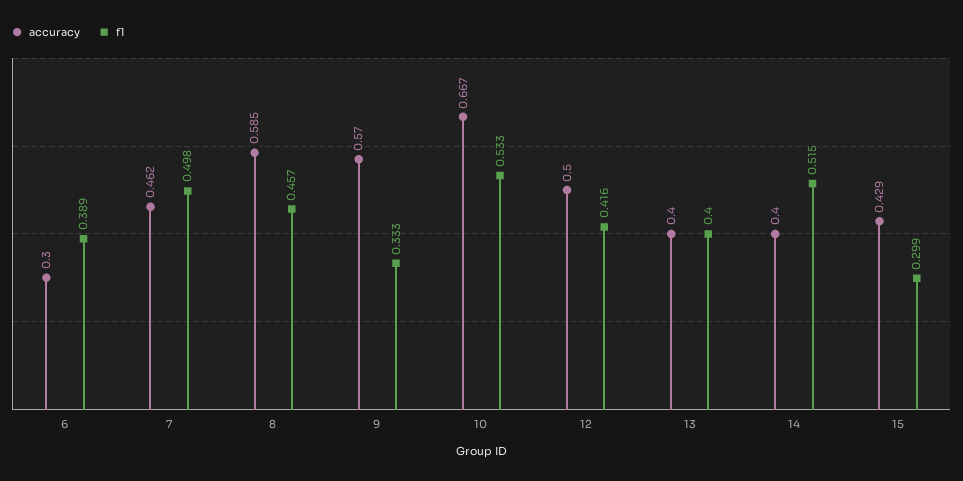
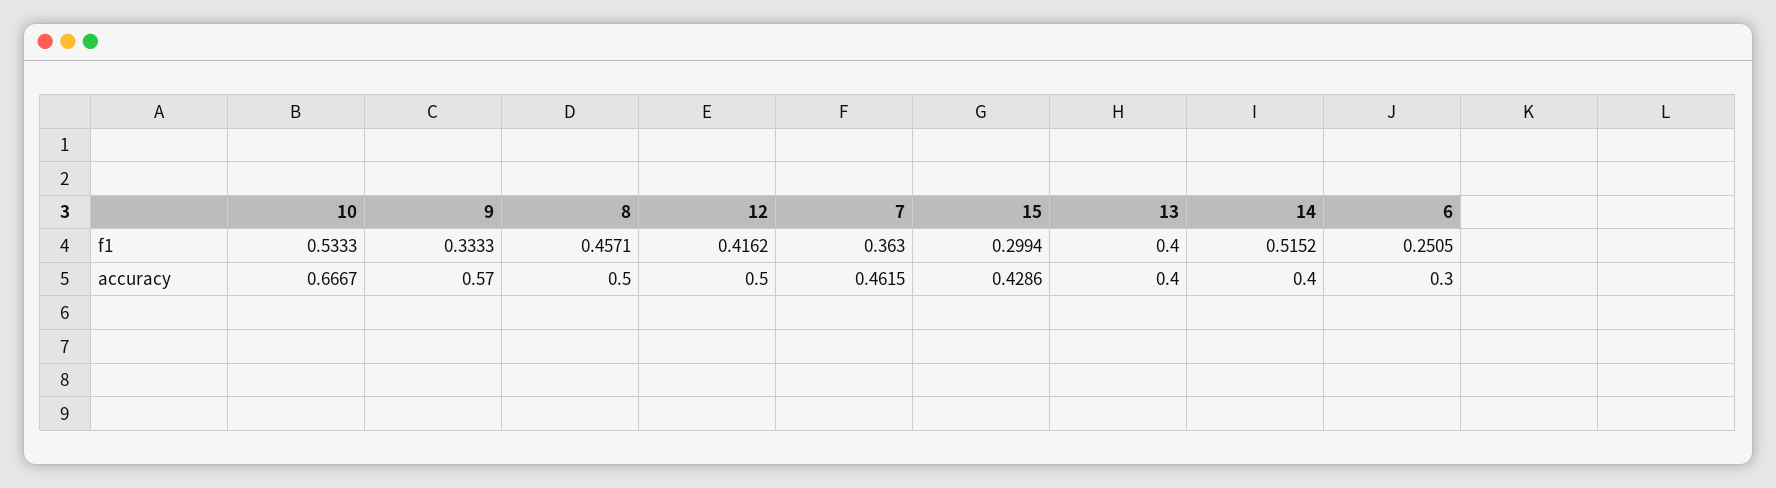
  {
    "accuracy": {
      "6": 0.3,
      "7": 0.4615,
-     "8": 0.585,
+     "8": 0.5,
      "9": 0.57,
      "10": 0.6667,
      "12": 0.5,
      "13": 0.4,
      "14": 0.4,
      "15": 0.4286
    },
    "f1": {
-     "6": 0.389,
+     "6": 0.2505,
-     "7": 0.498,
+     "7": 0.363,
      "8": 0.4571,
      "9": 0.3333,
      "10": 0.5333,
      "12": 0.4162,
      "13": 0.4,
      "14": 0.5152,
      "15": 0.2994
    }
  }

